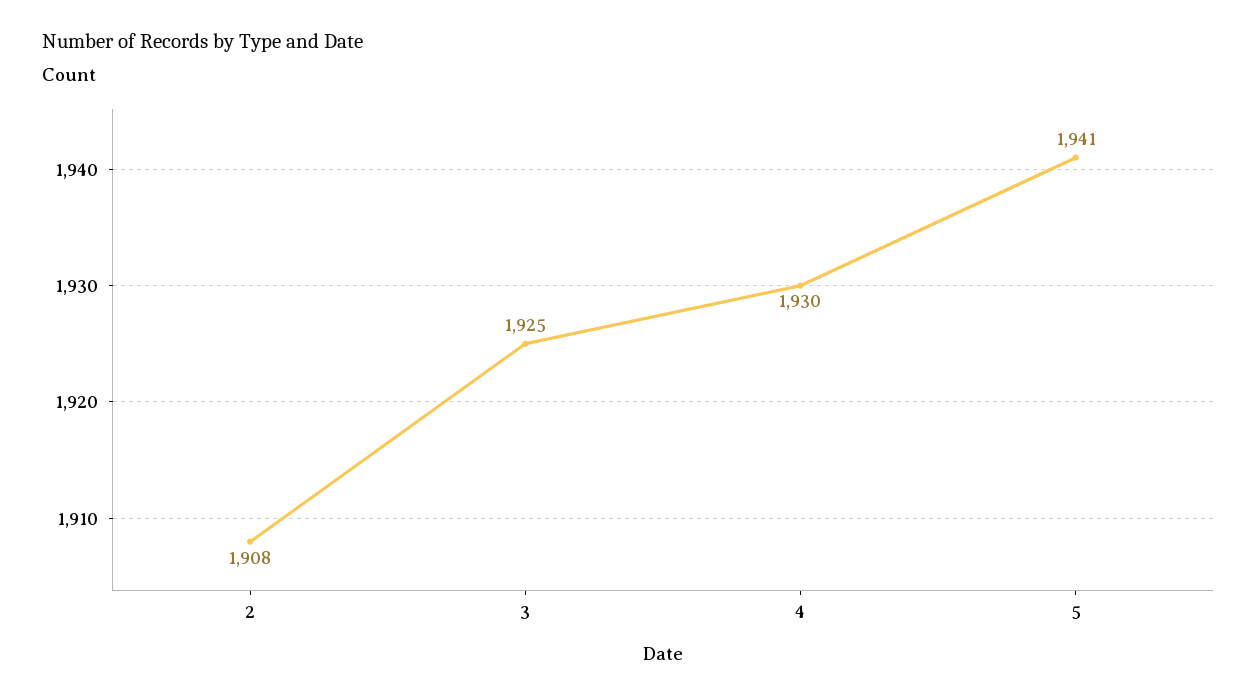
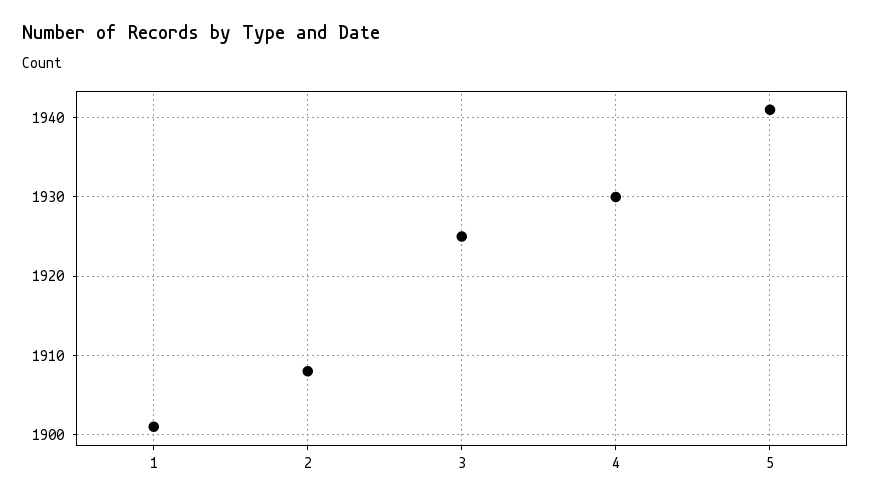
  {
    "2": 1908,
    "3": 1925,
    "4": 1930,
-   "5": 1941
+   "5": 1941,
+   "1": 1901
  }

